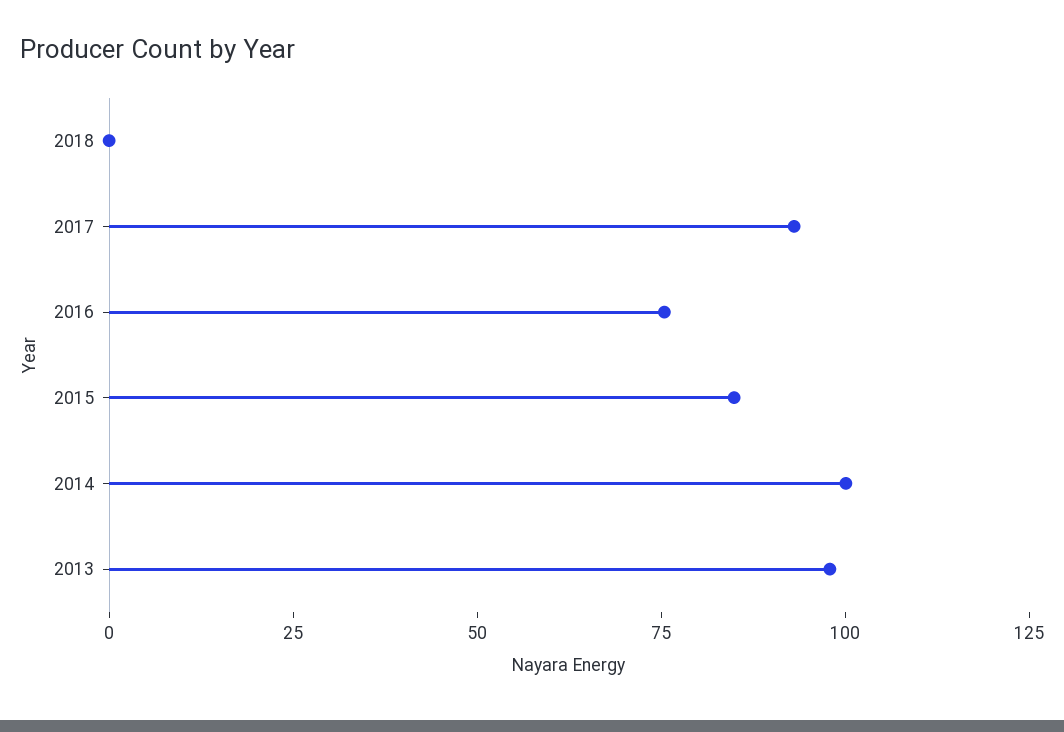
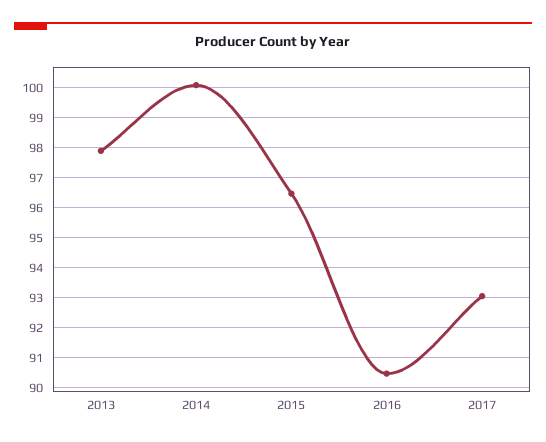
  {
-   "2018": 0,
    "2017": 93,
-   "2016": 75,
+   "2016": 90.4,
-   "2015": 85,
+   "2015": 96.4,
    "2014": 100,
    "2013": 97.8
  }

